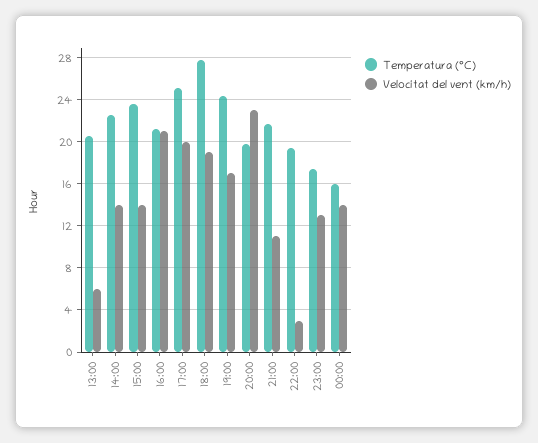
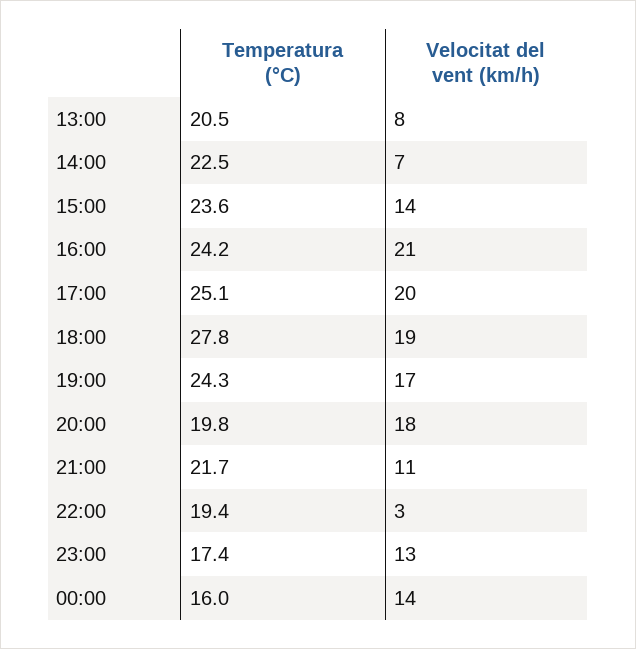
  {
    "Temperatura (°C)": {
      "13:00": 20.5,
      "14:00": 22.5,
      "15:00": 23.6,
-     "16:00": 21,
+     "16:00": 24.2,
      "17:00": 25.1,
      "18:00": 27.8,
      "19:00": 24.3,
      "20:00": 19.8,
      "21:00": 21.7,
      "22:00": 19.4,
      "23:00": 17.4,
      "00:00": 16
    },
    "Velocitat del vent (km/h)": {
-     "13:00": 6,
+     "13:00": 8,
-     "14:00": 14,
+     "14:00": 7,
      "15:00": 14,
      "16:00": 21,
      "17:00": 20,
      "18:00": 19,
      "19:00": 17,
-     "20:00": 23,
+     "20:00": 18,
      "21:00": 11,
      "22:00": 3,
      "23:00": 13,
      "00:00": 14
    }
  }

